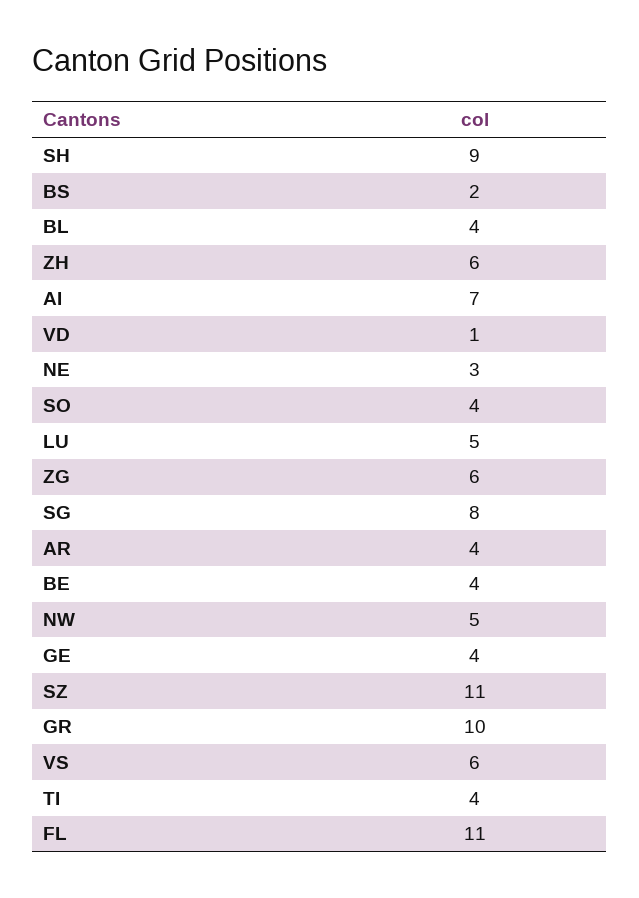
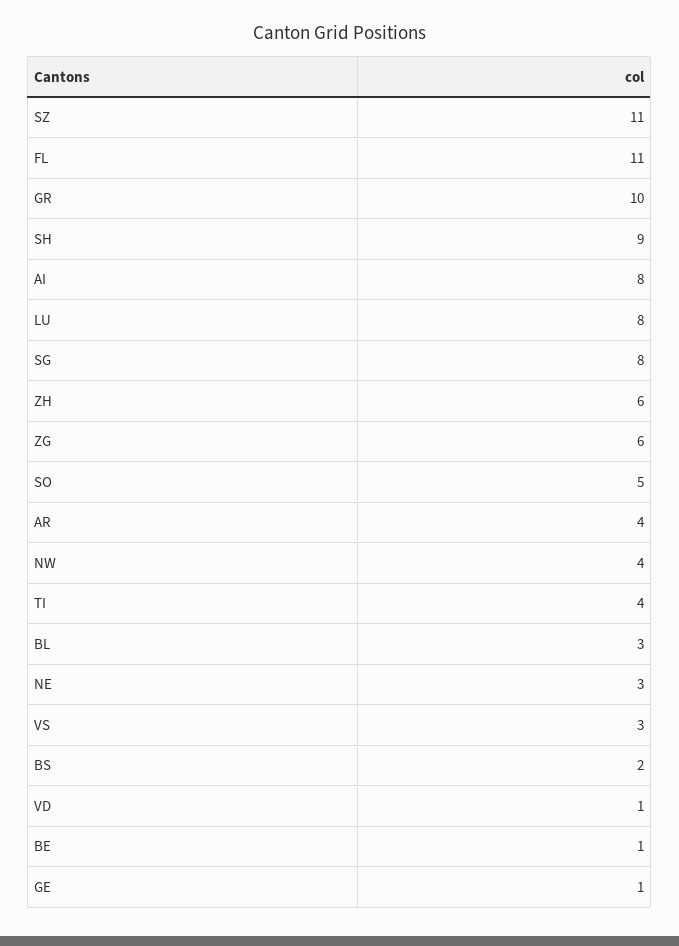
  {
    "SH": 9,
    "BS": 2,
-   "BL": 4,
+   "BL": 3,
    "ZH": 6,
-   "AI": 7,
+   "AI": 8,
    "VD": 1,
    "NE": 3,
-   "SO": 4,
+   "SO": 5,
-   "LU": 5,
+   "LU": 8,
    "ZG": 6,
    "SG": 8,
    "AR": 4,
-   "BE": 4,
+   "BE": 1,
-   "NW": 5,
+   "NW": 4,
-   "GE": 4,
+   "GE": 1,
    "SZ": 11,
    "GR": 10,
-   "VS": 6,
+   "VS": 3,
    "TI": 4,
    "FL": 11
  }

